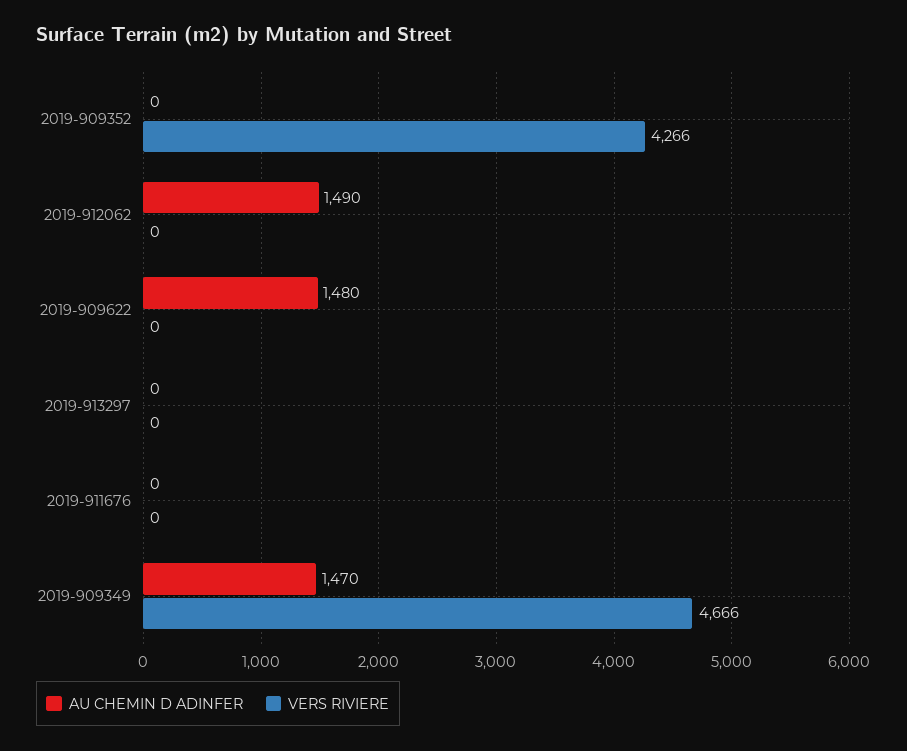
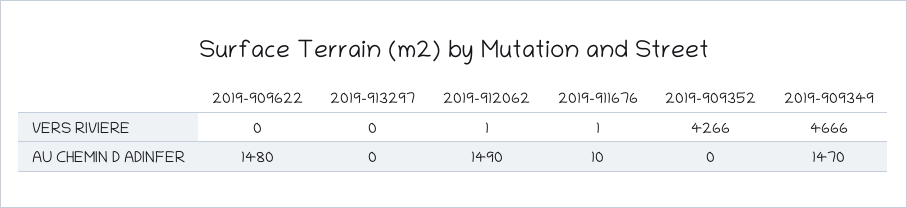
  {
    "AU CHEMIN D ADINFER": {
      "2019-909352": 0,
      "2019-912062": 1490,
      "2019-909622": 1480,
      "2019-913297": 0,
-     "2019-911676": 0,
+     "2019-911676": 10,
      "2019-909349": 1470
    },
    "VERS RIVIERE": {
      "2019-909352": 4266,
-     "2019-912062": 0,
+     "2019-912062": 1,
      "2019-909622": 0,
      "2019-913297": 0,
-     "2019-911676": 0,
+     "2019-911676": 1,
      "2019-909349": 4666
    }
  }

